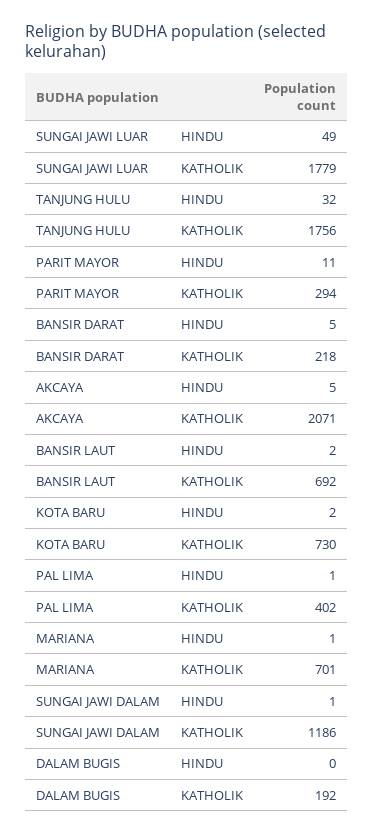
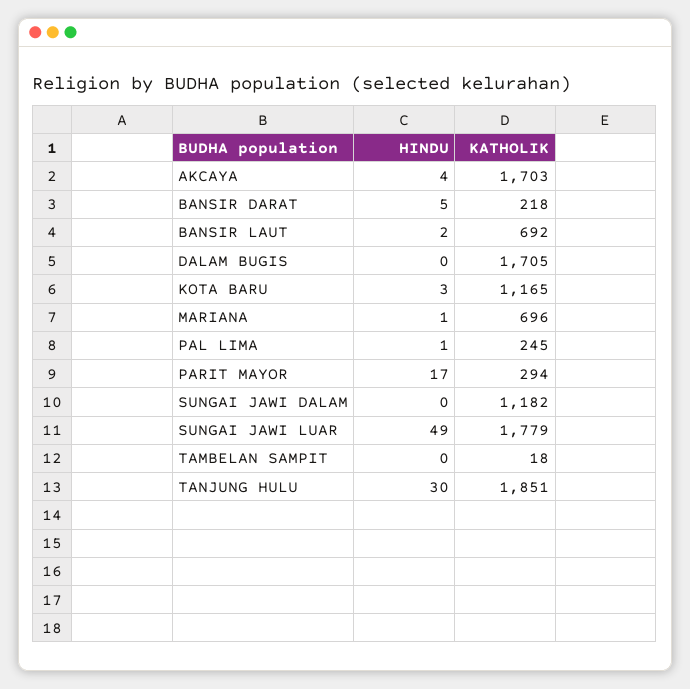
  {
    "SUNGAI JAWI LUAR": {
      "HINDU": 49,
      "KATHOLIK": 1779
    },
    "TANJUNG HULU": {
-     "HINDU": 32,
+     "HINDU": 30,
-     "KATHOLIK": 1756
+     "KATHOLIK": 1851
    },
    "PARIT MAYOR": {
-     "HINDU": 11,
+     "HINDU": 17,
      "KATHOLIK": 294
    },
    "BANSIR DARAT": {
      "HINDU": 5,
      "KATHOLIK": 218
    },
    "AKCAYA": {
-     "HINDU": 5,
+     "HINDU": 4,
-     "KATHOLIK": 2071
+     "KATHOLIK": 1703
    },
    "BANSIR LAUT": {
      "HINDU": 2,
      "KATHOLIK": 692
    },
    "KOTA BARU": {
-     "HINDU": 2,
+     "HINDU": 3,
-     "KATHOLIK": 730
+     "KATHOLIK": 1165
    },
    "PAL LIMA": {
      "HINDU": 1,
-     "KATHOLIK": 402
+     "KATHOLIK": 245
    },
    "MARIANA": {
      "HINDU": 1,
-     "KATHOLIK": 701
+     "KATHOLIK": 696
    },
    "SUNGAI JAWI DALAM": {
-     "HINDU": 1,
+     "HINDU": 0,
-     "KATHOLIK": 1186
+     "KATHOLIK": 1182
    },
    "DALAM BUGIS": {
      "HINDU": 0,
-     "KATHOLIK": 192
+     "KATHOLIK": 1705
-   }
+   },
+   "TAMBELAN SAMPIT": {
+     "HINDU": 0,
+     "KATHOLIK": 18
+   }
  }

